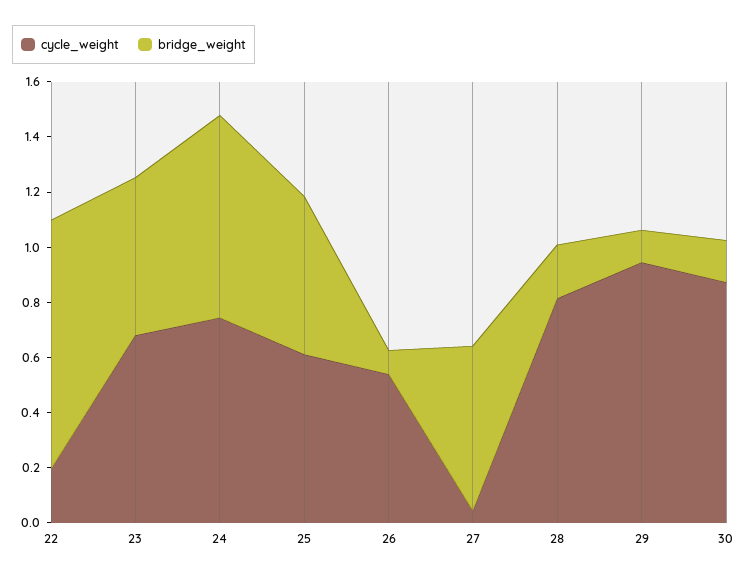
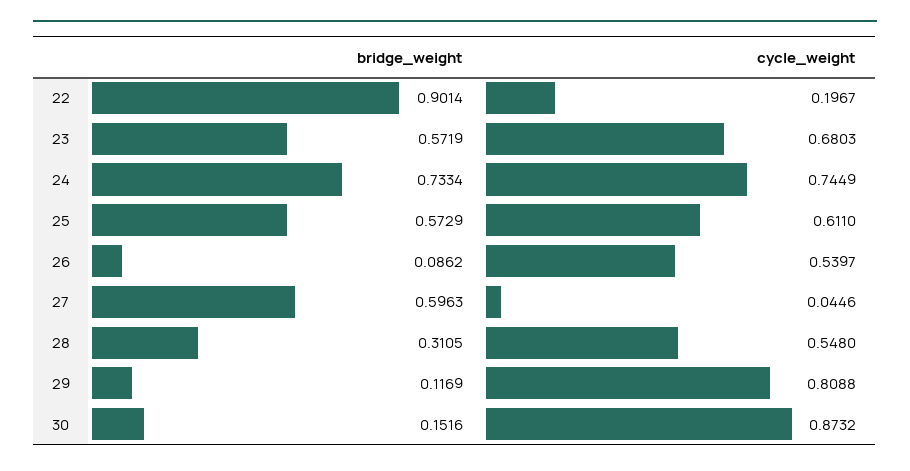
  {
    "cycle_weight": {
      "22": 0.1967,
      "23": 0.6803,
      "24": 0.7449,
      "25": 0.611,
      "26": 0.5397,
      "27": 0.0446,
-     "28": 0.8,
+     "28": 0.548,
-     "29": 0.95,
+     "29": 0.8088,
      "30": 0.8732
    },
    "bridge_weight": {
      "22": 0.9014,
      "23": 0.5719,
      "24": 0.7334,
      "25": 0.5729,
      "26": 0.0862,
      "27": 0.5963,
-     "28": 0.2,
+     "28": 0.3105,
      "29": 0.1169,
      "30": 0.1516
    }
  }

